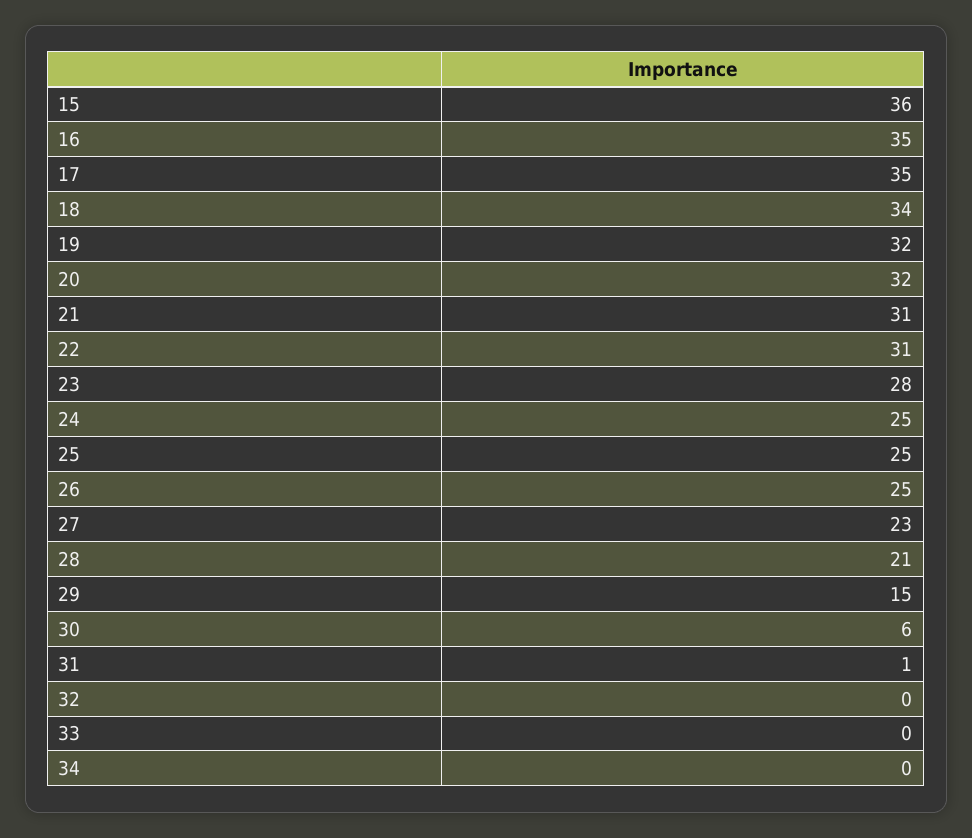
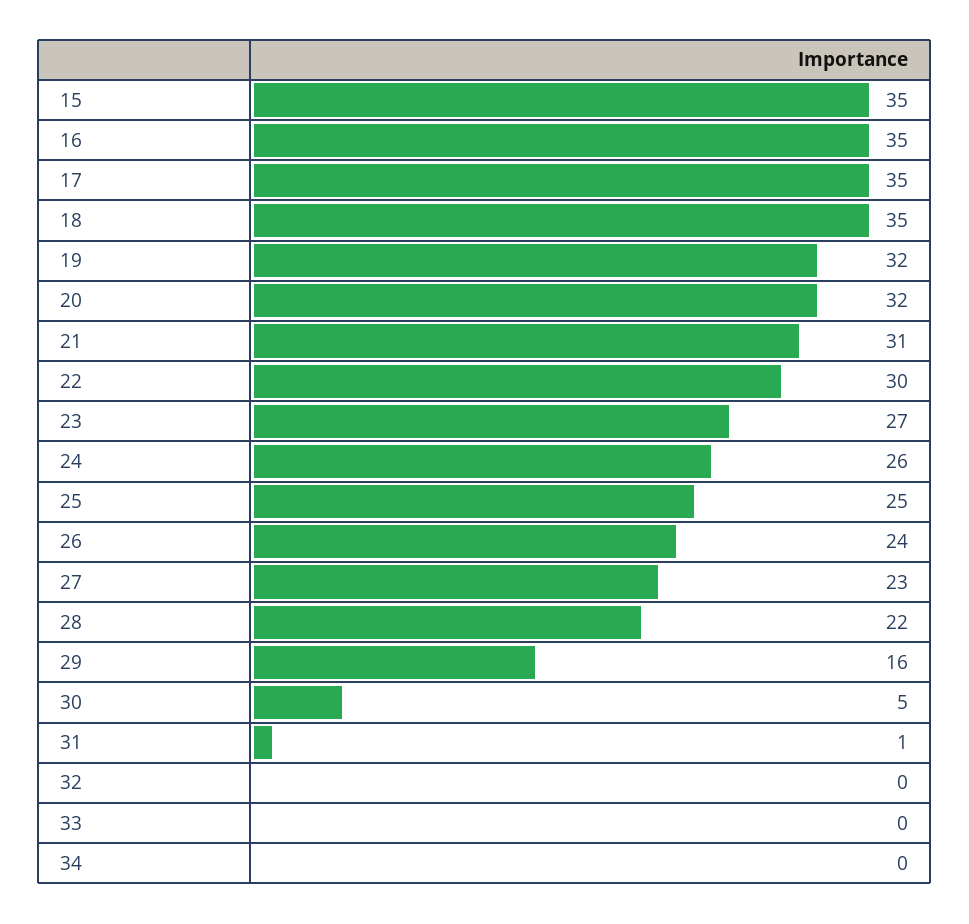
  {
-   "15": 36,
+   "15": 35,
    "16": 35,
    "17": 35,
-   "18": 34,
+   "18": 35,
    "19": 32,
    "20": 32,
    "21": 31,
-   "22": 31,
+   "22": 30,
-   "23": 28,
+   "23": 27,
-   "24": 25,
+   "24": 26,
    "25": 25,
-   "26": 25,
+   "26": 24,
    "27": 23,
-   "28": 21,
+   "28": 22,
-   "29": 15,
+   "29": 16,
-   "30": 6,
+   "30": 5,
    "31": 1,
    "32": 0,
    "33": 0,
    "34": 0
  }

